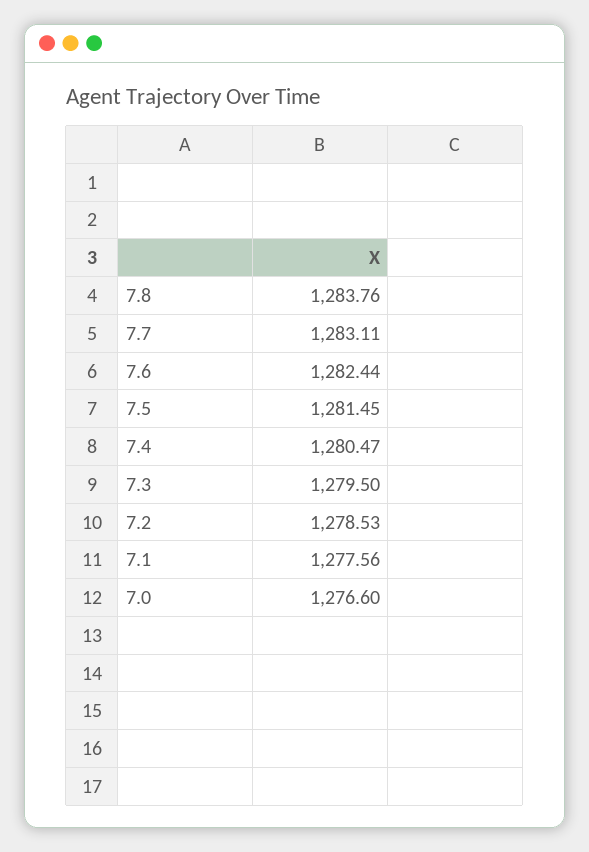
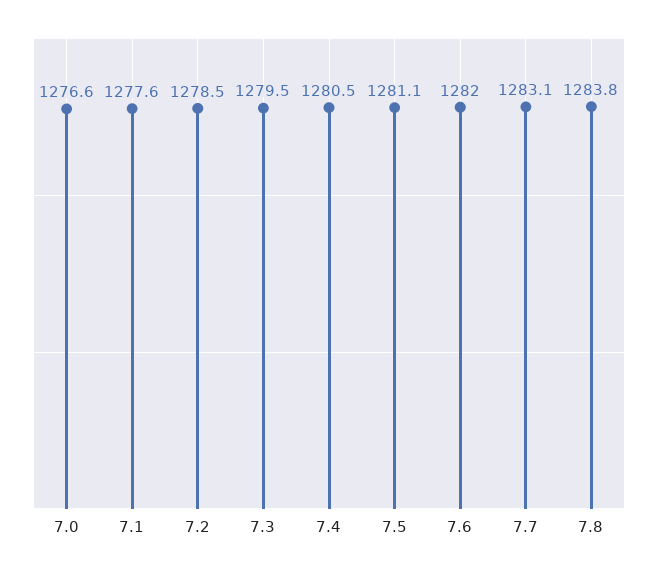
  {
    "7.8": 1283.76,
    "7.7": 1283.11,
-   "7.6": 1282.44,
+   "7.6": 1282,
-   "7.5": 1281.45,
+   "7.5": 1281.1,
    "7.4": 1280.47,
    "7.3": 1279.5,
    "7.2": 1278.53,
    "7.1": 1277.56,
    "7.0": 1276.6
  }

